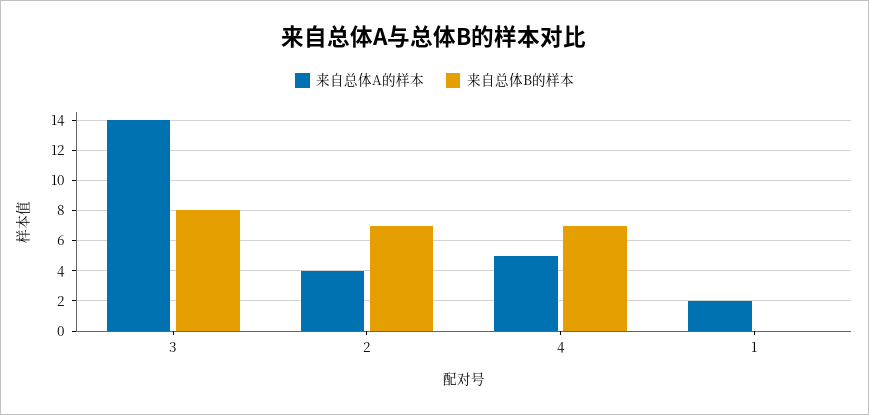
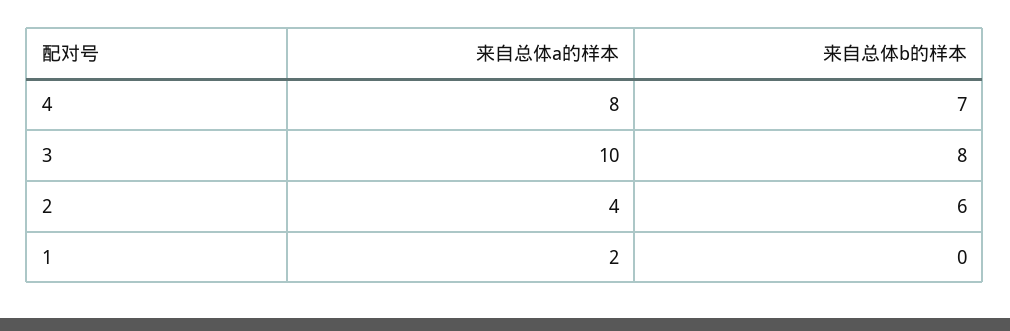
  {
    "来自总体A的样本": {
-     "3": 14,
+     "3": 10,
      "2": 4,
-     "4": 5,
+     "4": 8,
      "1": 2
    },
    "来自总体B的样本": {
      "3": 8,
-     "2": 7,
+     "2": 6,
      "4": 7,
      "1": 0
    }
  }

